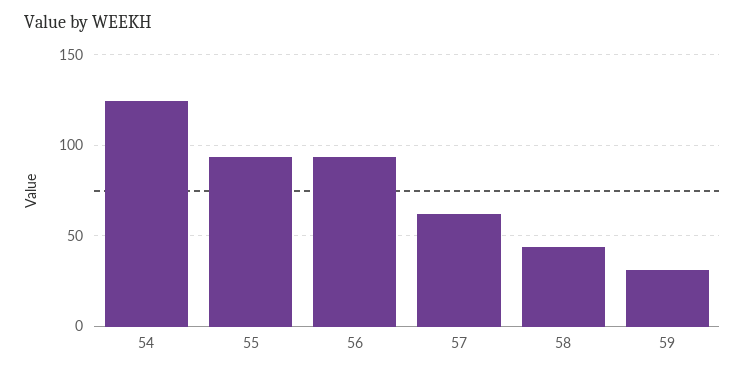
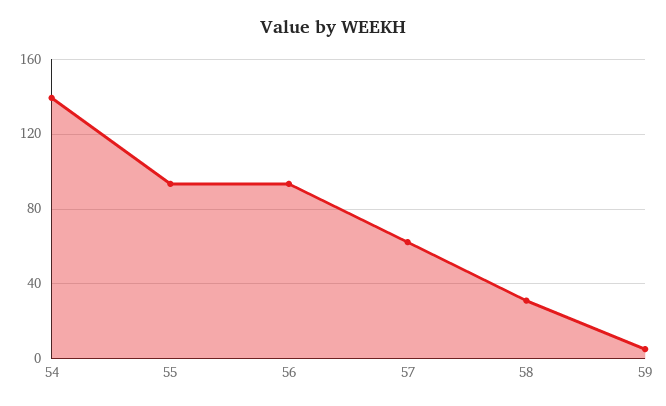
  {
-   "54": 125,
+   "54": 140,
    "55": 95,
    "56": 95,
    "57": 60,
-   "58": 45,
+   "58": 30,
-   "59": 30
+   "59": 5
  }

